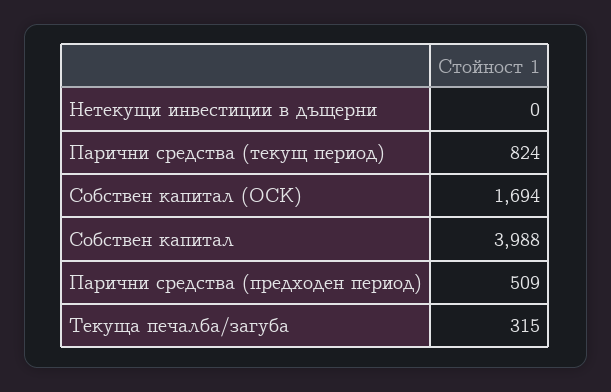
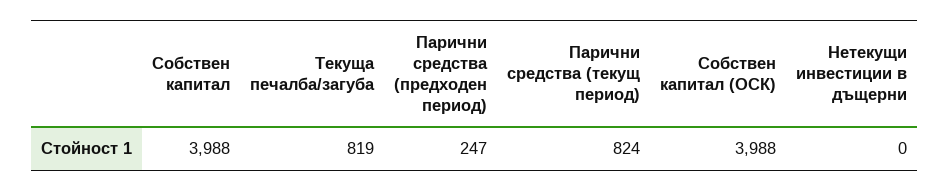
  {
    "Нетекущи инвестиции в дъщерни": 0,
    "Парични средства (текущ период)": 824,
-   "Собствен капитал (ОСК)": 1694,
+   "Собствен капитал (ОСК)": 3988,
    "Собствен капитал": 3988,
-   "Парични средства (предходен период)": 509,
+   "Парични средства (предходен период)": 247,
-   "Текуща печалба/загуба": 315
+   "Текуща печалба/загуба": 819
  }

